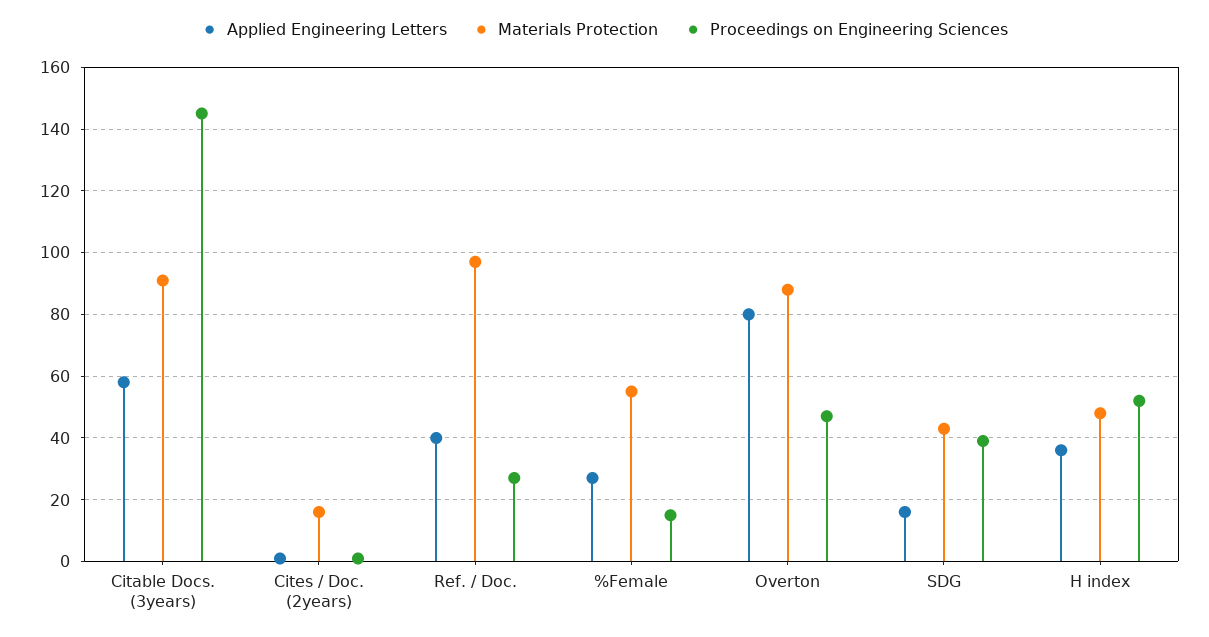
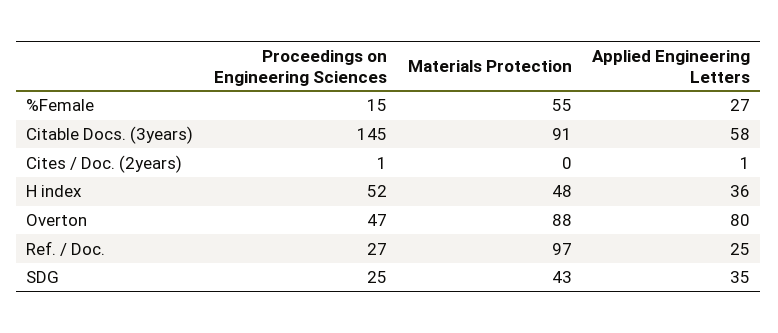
  {
    "Applied Engineering Letters": {
      "Citable Docs. (3years)": 58,
      "Cites / Doc. (2years)": 1,
-     "Ref. / Doc.": 40,
+     "Ref. / Doc.": 25,
      "%Female": 27,
      "Overton": 80,
-     "SDG": 15,
+     "SDG": 35,
      "H index": 36
    },
    "Materials Protection": {
      "Citable Docs. (3years)": 91,
-     "Cites / Doc. (2years)": 15,
+     "Cites / Doc. (2years)": 0,
      "Ref. / Doc.": 97,
      "%Female": 55,
      "Overton": 88,
      "SDG": 43,
      "H index": 48
    },
    "Proceedings on Engineering Sciences": {
      "Citable Docs. (3years)": 145,
      "Cites / Doc. (2years)": 1,
      "Ref. / Doc.": 27,
      "%Female": 15,
      "Overton": 47,
-     "SDG": 40,
+     "SDG": 25,
      "H index": 52
    }
  }

